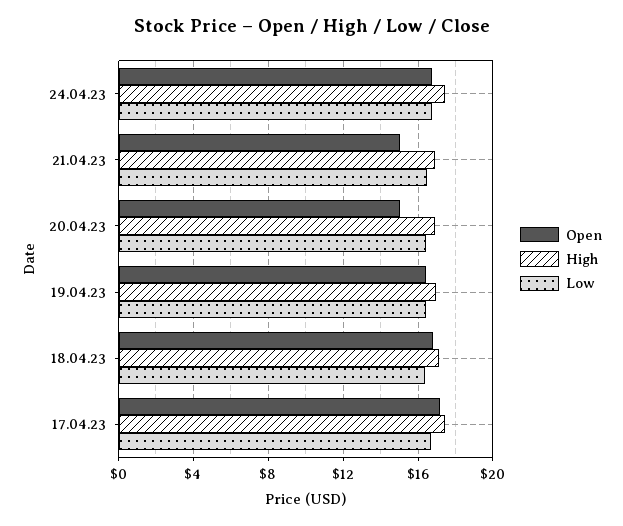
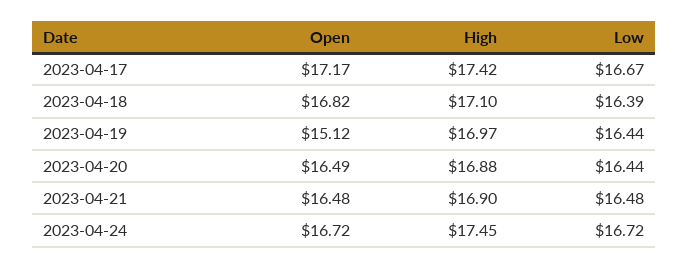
  {
    "Open": {
      "24.04.23": 16.72,
-     "21.04.23": 15,
+     "21.04.23": 16.48,
-     "20.04.23": 15,
+     "20.04.23": 16.49,
-     "19.04.23": 16.5,
+     "19.04.23": 15.12,
      "18.04.23": 16.82,
      "17.04.23": 17.17
    },
    "High": {
      "24.04.23": 17.45,
      "21.04.23": 16.9,
      "20.04.23": 16.88,
      "19.04.23": 16.97,
      "18.04.23": 17.1,
      "17.04.23": 17.42
    },
    "Low": {
      "24.04.23": 16.72,
      "21.04.23": 16.48,
      "20.04.23": 16.44,
      "19.04.23": 16.44,
      "18.04.23": 16.39,
      "17.04.23": 16.67
    }
  }

